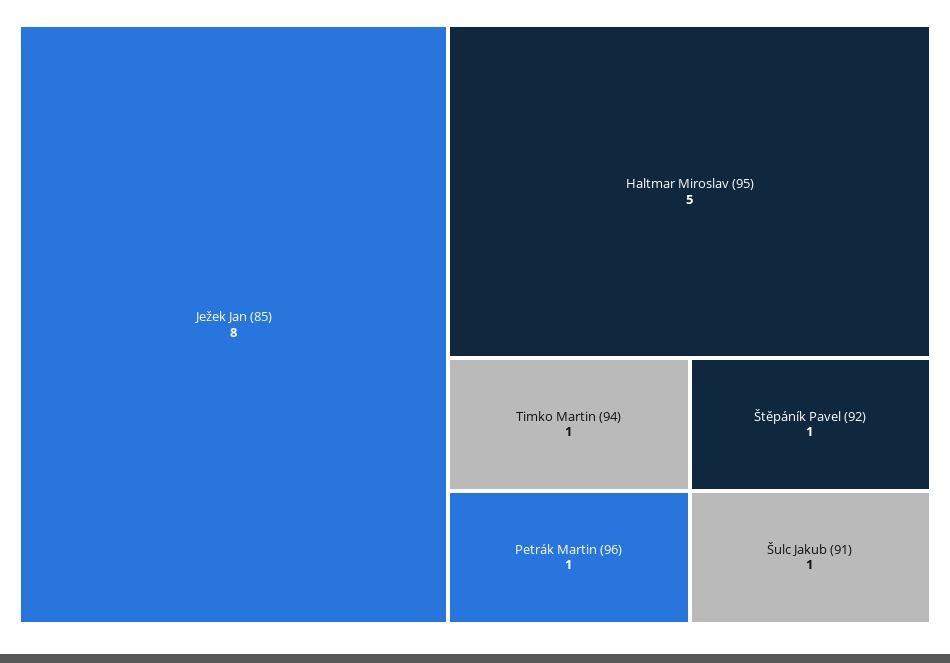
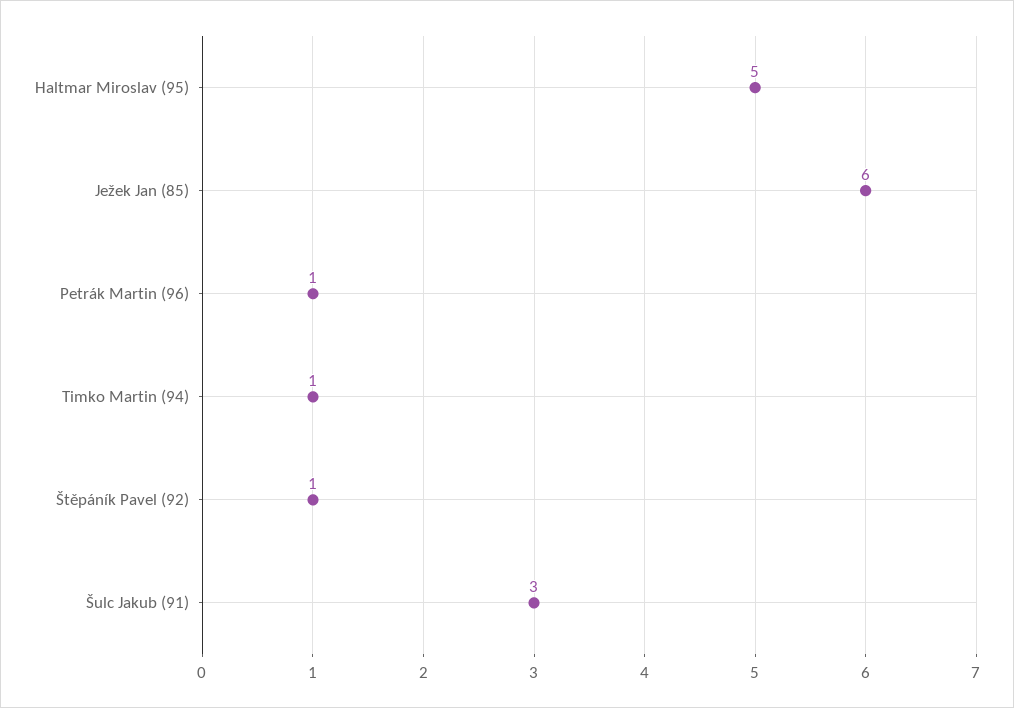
  {
-   "Ježek Jan (85)": 8,
+   "Ježek Jan (85)": 6,
    "Haltmar Miroslav (95)": 5,
    "Timko Martin (94)": 1,
    "Petrák Martin (96)": 1,
    "Štěpáník Pavel (92)": 1,
-   "Šulc Jakub (91)": 1
+   "Šulc Jakub (91)": 3
  }

